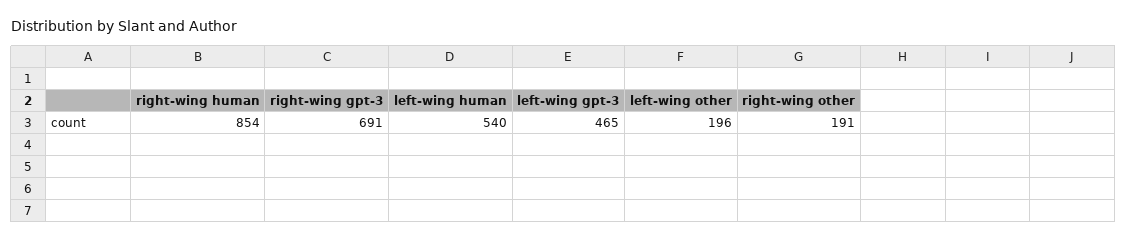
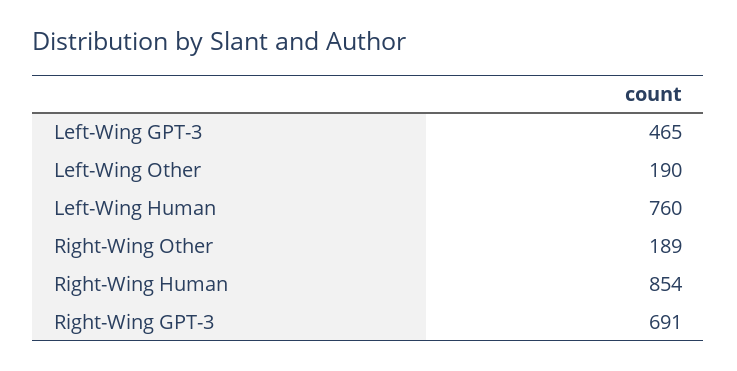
  {
    "right-wing human": 854,
    "right-wing gpt-3": 691,
-   "left-wing human": 540,
+   "left-wing human": 760,
    "left-wing gpt-3": 465,
-   "left-wing other": 196,
+   "left-wing other": 190,
-   "right-wing other": 191
+   "right-wing other": 189
  }

